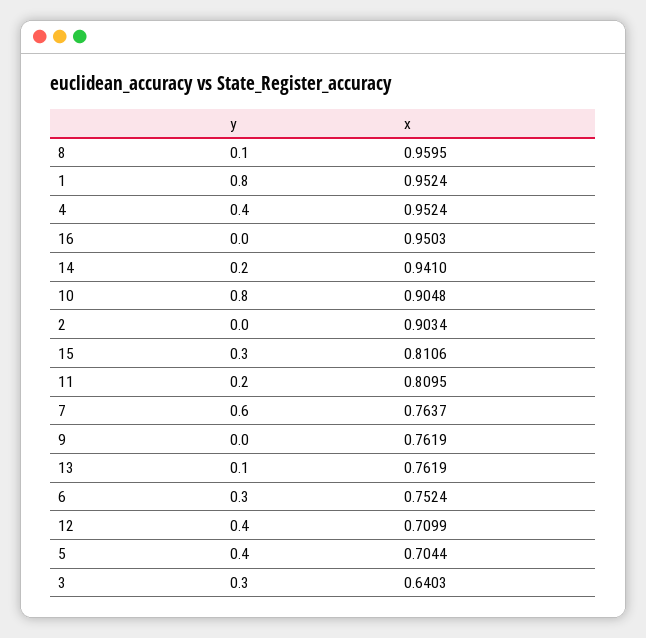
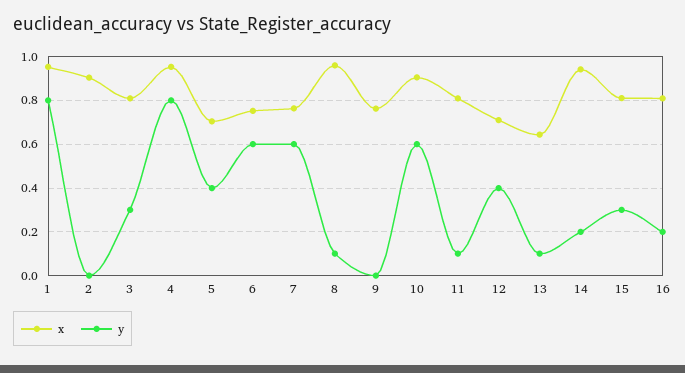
  {
    "y": {
      "8": 0.1,
      "1": 0.8,
-     "4": 0.4,
+     "4": 0.8,
-     "16": 0,
+     "16": 0.2,
      "14": 0.2,
-     "10": 0.8,
+     "10": 0.6,
      "2": 0,
      "15": 0.3,
-     "11": 0.2,
+     "11": 0.1,
      "7": 0.6,
      "9": 0,
      "13": 0.1,
-     "6": 0.3,
+     "6": 0.6,
      "12": 0.4,
      "5": 0.4,
      "3": 0.3
    },
    "x": {
      "8": 0.9595,
      "1": 0.9524,
      "4": 0.9524,
-     "16": 0.9503,
+     "16": 0.8,
      "14": 0.941,
      "10": 0.9048,
      "2": 0.9034,
      "15": 0.8106,
      "11": 0.8095,
      "7": 0.7637,
      "9": 0.7619,
-     "13": 0.7619,
+     "13": 0.65,
      "6": 0.7524,
      "12": 0.7099,
      "5": 0.7044,
-     "3": 0.6403
+     "3": 0.8
    }
  }

